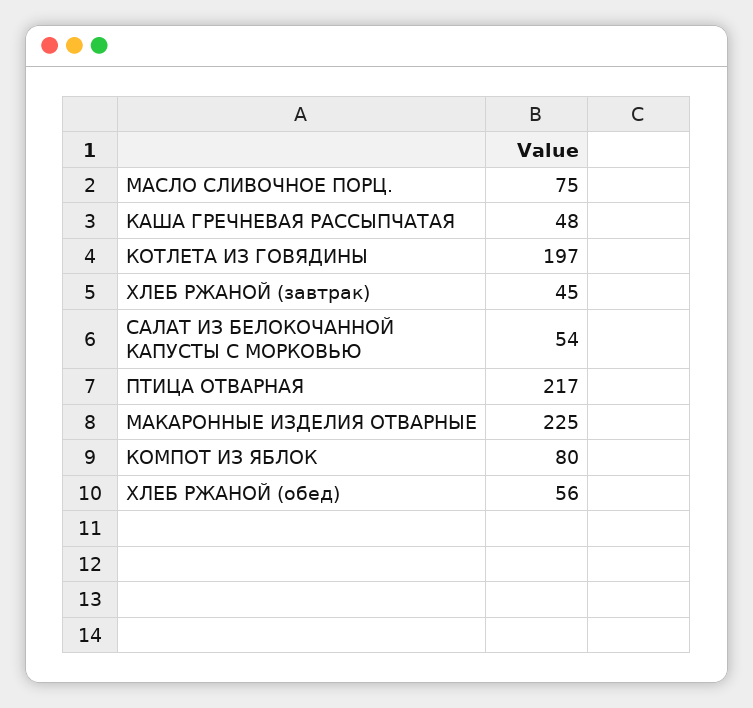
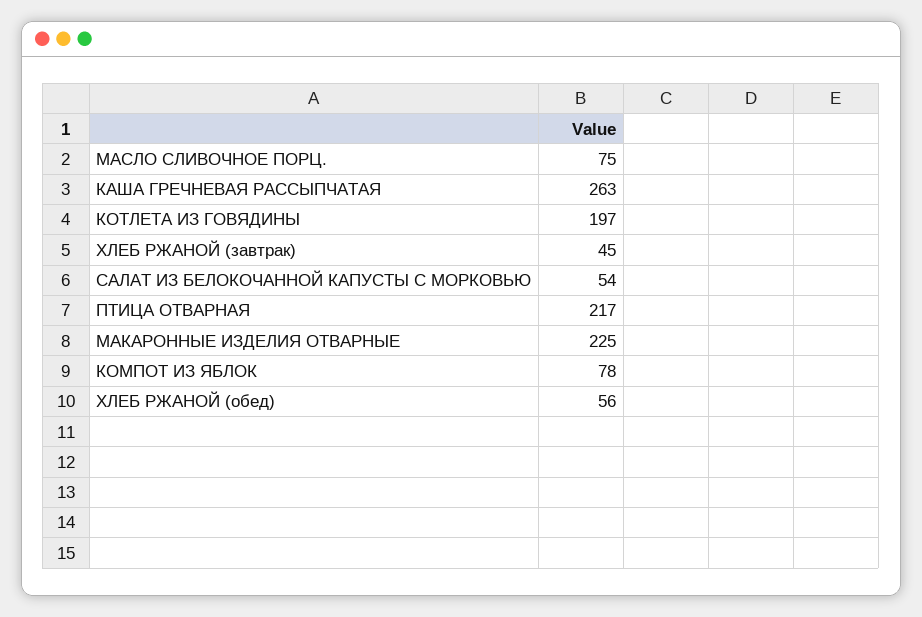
  {
    "МАСЛО СЛИВОЧНОЕ ПОРЦ.": 75,
-   "КАША ГРЕЧНЕВАЯ РАССЫПЧАТАЯ": 48,
+   "КАША ГРЕЧНЕВАЯ РАССЫПЧАТАЯ": 263,
    "КОТЛЕТА ИЗ ГОВЯДИНЫ": 197,
    "ХЛЕБ РЖАНОЙ (завтрак)": 45,
    "САЛАТ ИЗ БЕЛОКОЧАННОЙ КАПУСТЫ С МОРКОВЬЮ": 54,
    "ПТИЦА ОТВАРНАЯ": 217,
    "МАКАРОННЫЕ ИЗДЕЛИЯ ОТВАРНЫЕ": 225,
-   "КОМПОТ ИЗ ЯБЛОК": 80,
+   "КОМПОТ ИЗ ЯБЛОК": 78,
    "ХЛЕБ РЖАНОЙ (обед)": 56
  }

